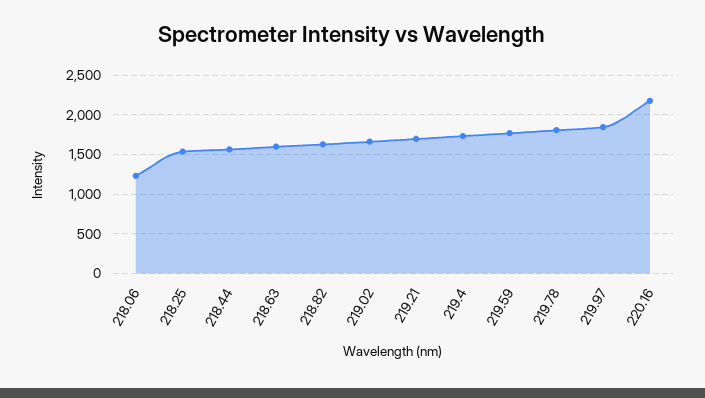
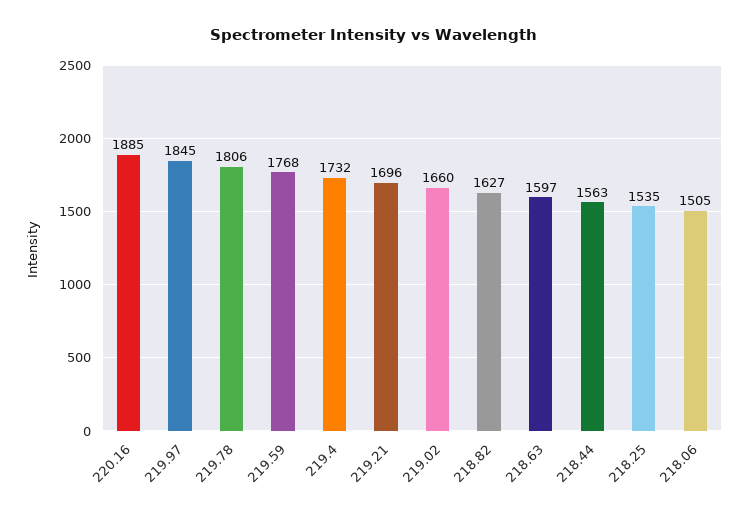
  {
-   "218.06": 1200,
+   "218.06": 1505,
    "218.25": 1535,
    "218.44": 1563,
    "218.63": 1597,
    "218.82": 1627,
    "219.02": 1660,
    "219.21": 1696,
    "219.4": 1732,
    "219.59": 1768,
    "219.78": 1806,
    "219.97": 1845,
-   "220.16": 2200
+   "220.16": 1885
  }

